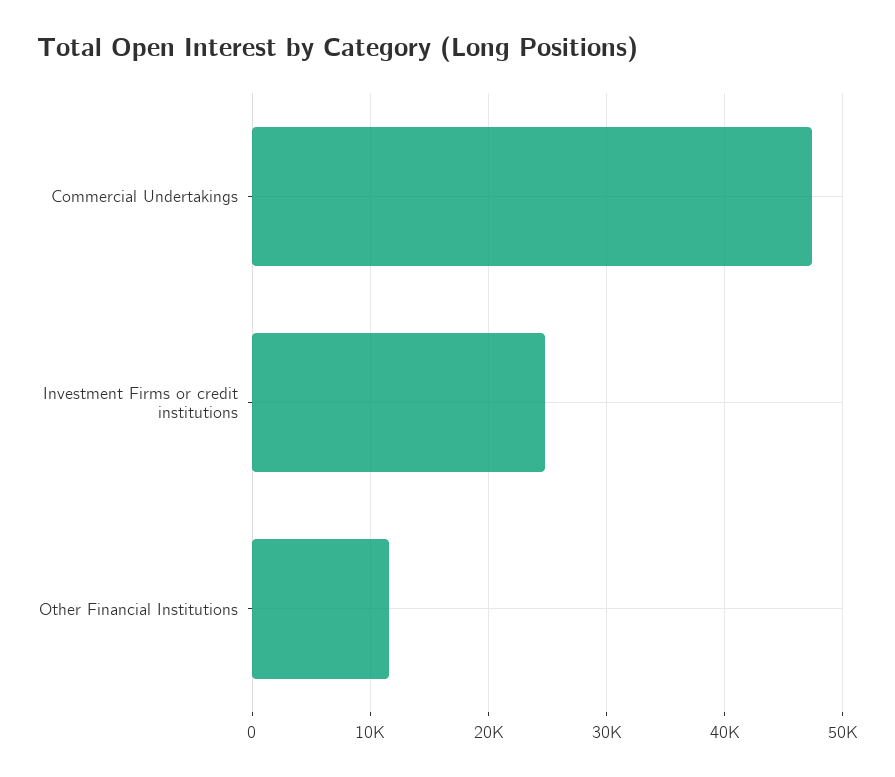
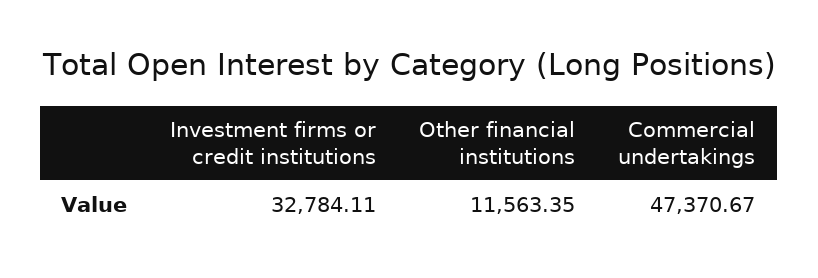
  {
    "Commercial Undertakings": 47370.67,
-   "Investment Firms or credit institutions": 25000,
+   "Investment Firms or credit institutions": 32784.11,
    "Other Financial Institutions": 11563.35
  }

